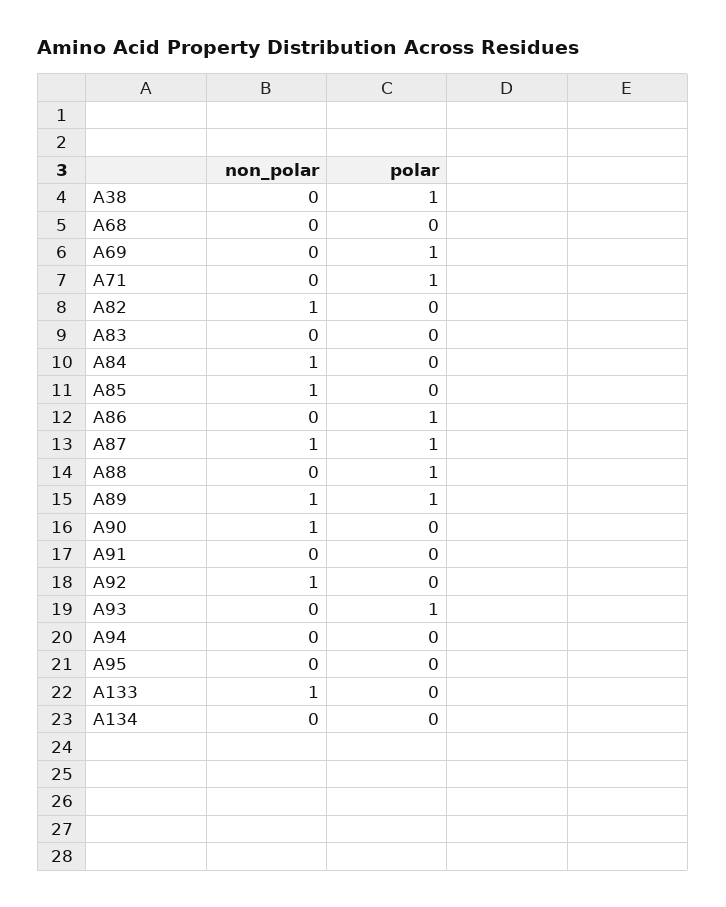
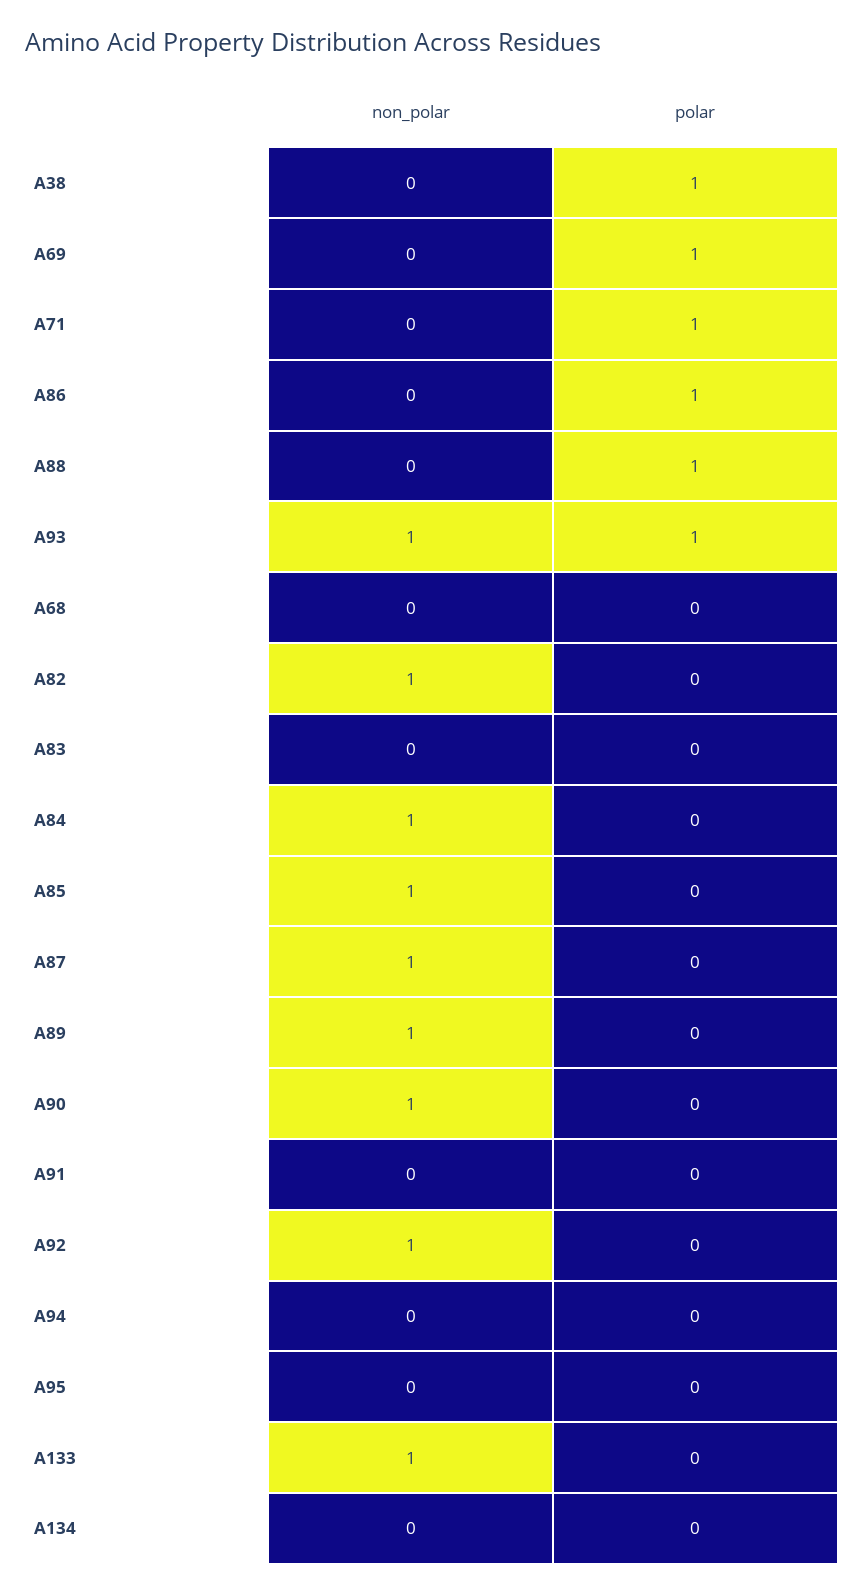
  {
    "non_polar": {
      "A38": 0,
      "A68": 0,
      "A69": 0,
      "A71": 0,
      "A82": 1,
      "A83": 0,
      "A84": 1,
      "A85": 1,
      "A86": 0,
      "A87": 1,
      "A88": 0,
      "A89": 1,
      "A90": 1,
      "A91": 0,
      "A92": 1,
-     "A93": 0,
+     "A93": 1,
      "A94": 0,
      "A95": 0,
      "A133": 1,
      "A134": 0
    },
    "polar": {
      "A38": 1,
      "A68": 0,
      "A69": 1,
      "A71": 1,
      "A82": 0,
      "A83": 0,
      "A84": 0,
      "A85": 0,
      "A86": 1,
-     "A87": 1,
+     "A87": 0,
      "A88": 1,
-     "A89": 1,
+     "A89": 0,
      "A90": 0,
      "A91": 0,
      "A92": 0,
      "A93": 1,
      "A94": 0,
      "A95": 0,
      "A133": 0,
      "A134": 0
    }
  }

